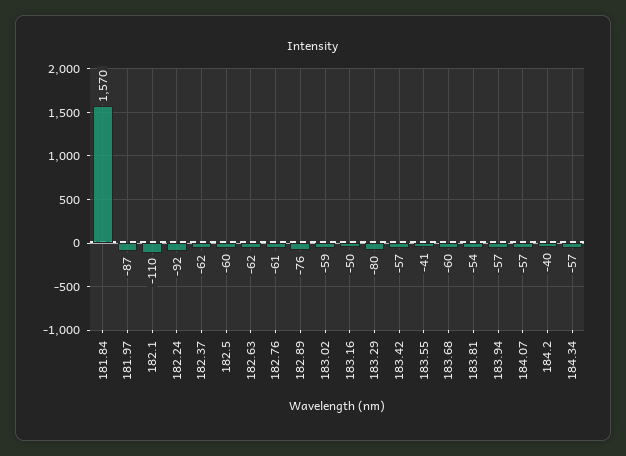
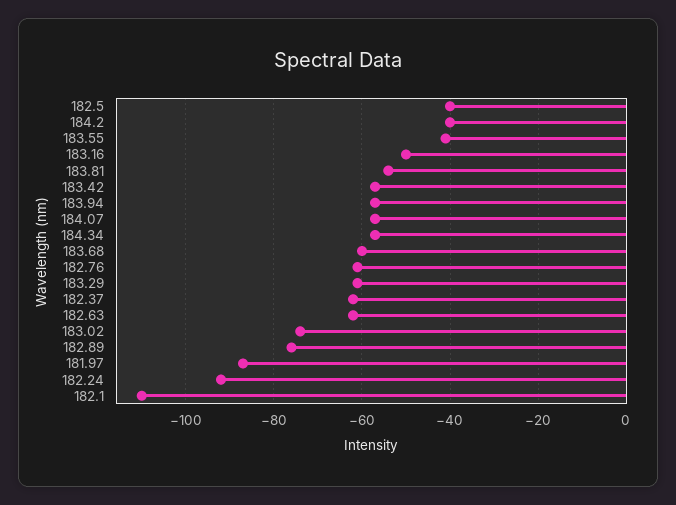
  {
-   "181.84": 1570,
    "181.97": -87,
    "182.1": -110,
    "182.24": -92,
    "182.37": -62,
-   "182.5": -60,
+   "182.5": -40,
    "182.63": -62,
    "182.76": -61,
    "182.89": -76,
-   "183.02": -59,
+   "183.02": -75,
    "183.16": -50,
-   "183.29": -80,
+   "183.29": -60,
    "183.42": -57,
    "183.55": -41,
    "183.68": -60,
    "183.81": -54,
    "183.94": -57,
    "184.07": -57,
    "184.2": -40,
    "184.34": -57
  }

